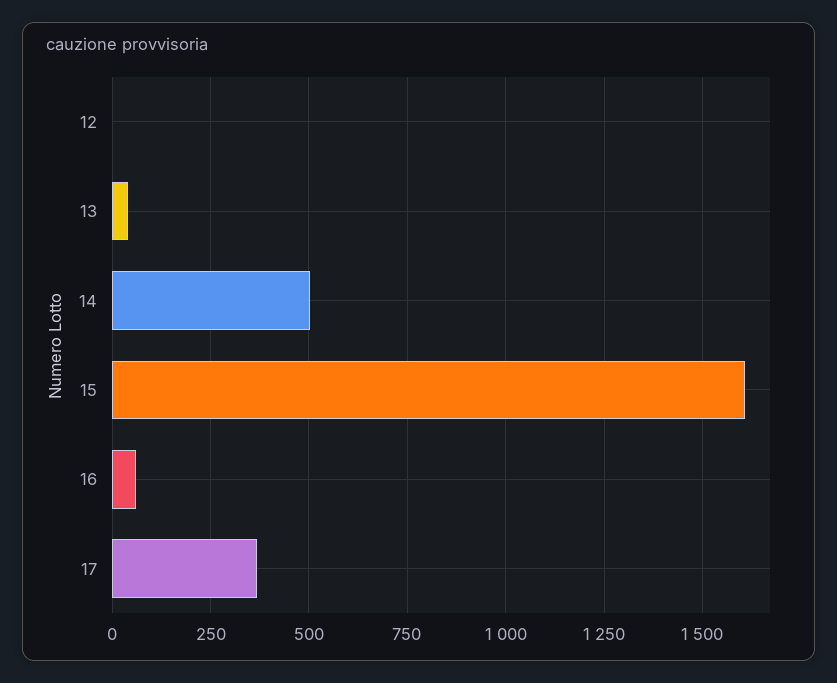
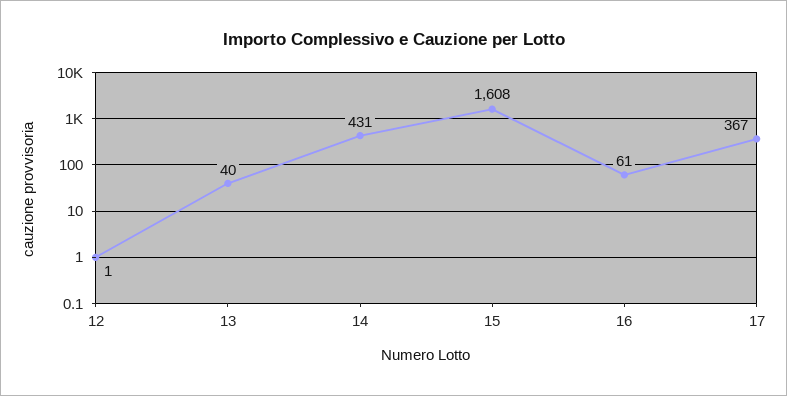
  {
    "12": 1,
    "13": 40,
-   "14": 500,
+   "14": 431,
    "15": 1608,
    "16": 61,
    "17": 367
  }

